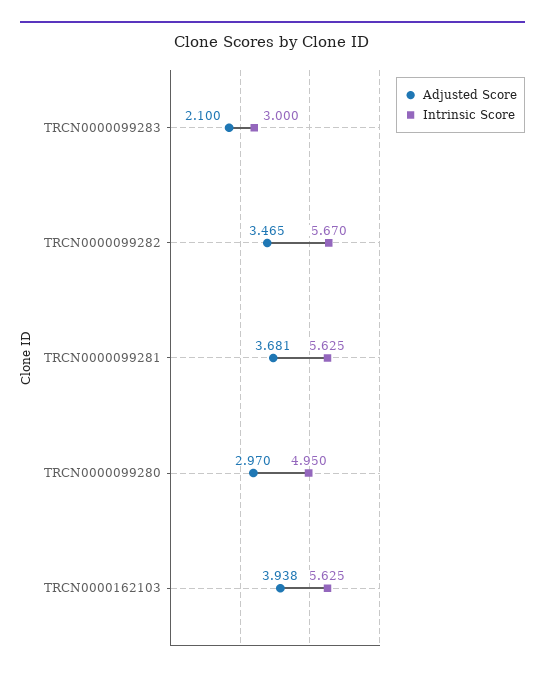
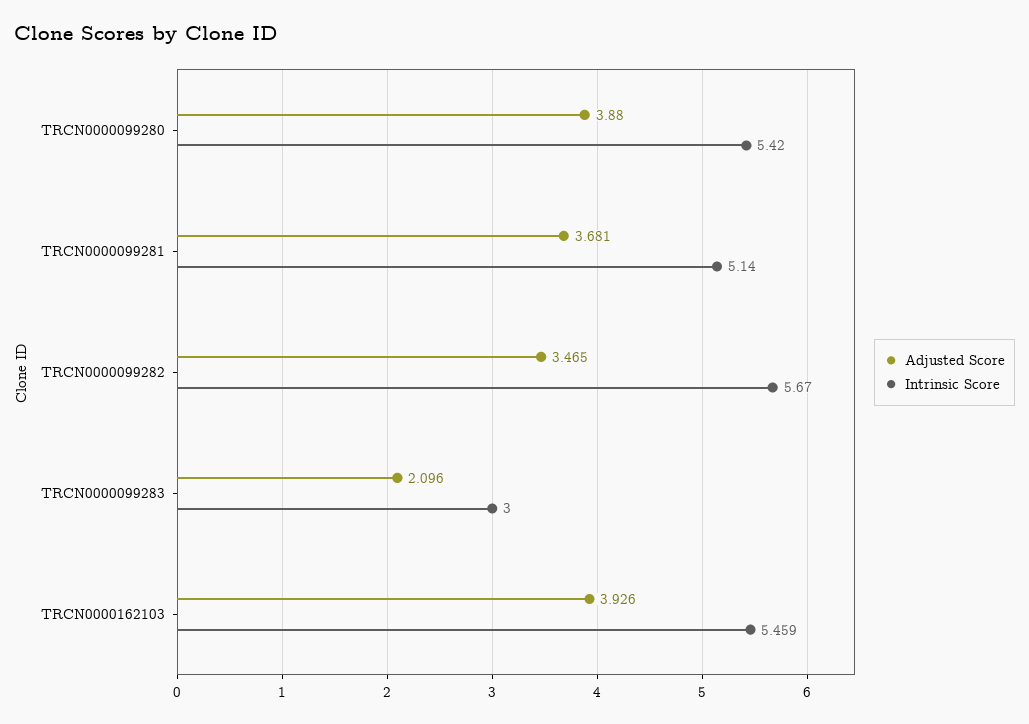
  {
    "Adjusted Score": {
-     "TRCN0000099283": 2.1,
+     "TRCN0000099283": 2.096,
      "TRCN0000099282": 3.465,
      "TRCN0000099281": 3.681,
-     "TRCN0000099280": 2.97,
+     "TRCN0000099280": 3.88,
-     "TRCN0000162103": 3.938
+     "TRCN0000162103": 3.926
    },
    "Intrinsic Score": {
      "TRCN0000099283": 3,
      "TRCN0000099282": 5.67,
-     "TRCN0000099281": 5.625,
+     "TRCN0000099281": 5.14,
-     "TRCN0000099280": 4.95,
+     "TRCN0000099280": 5.42,
-     "TRCN0000162103": 5.625
+     "TRCN0000162103": 5.459
    }
  }

